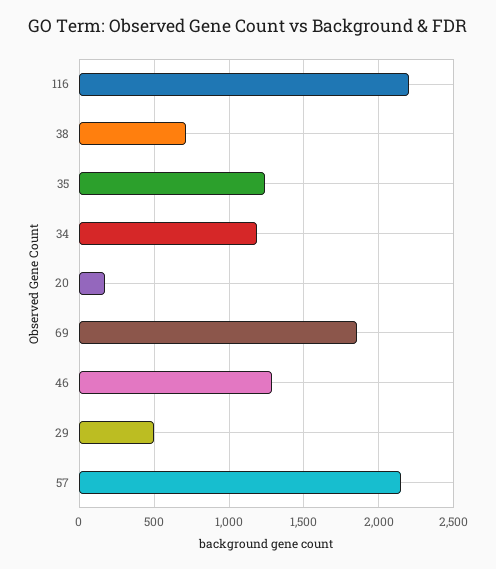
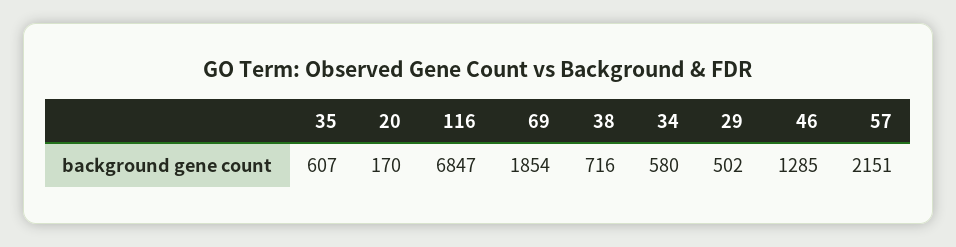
  {
-   "116": 2200,
+   "116": 6847,
    "38": 716,
-   "35": 1250,
+   "35": 607,
-   "34": 1200,
+   "34": 580,
    "20": 170,
    "69": 1854,
    "46": 1285,
    "29": 502,
    "57": 2151
  }

